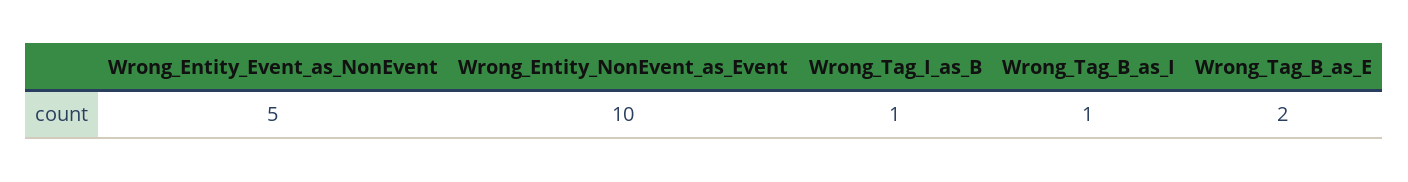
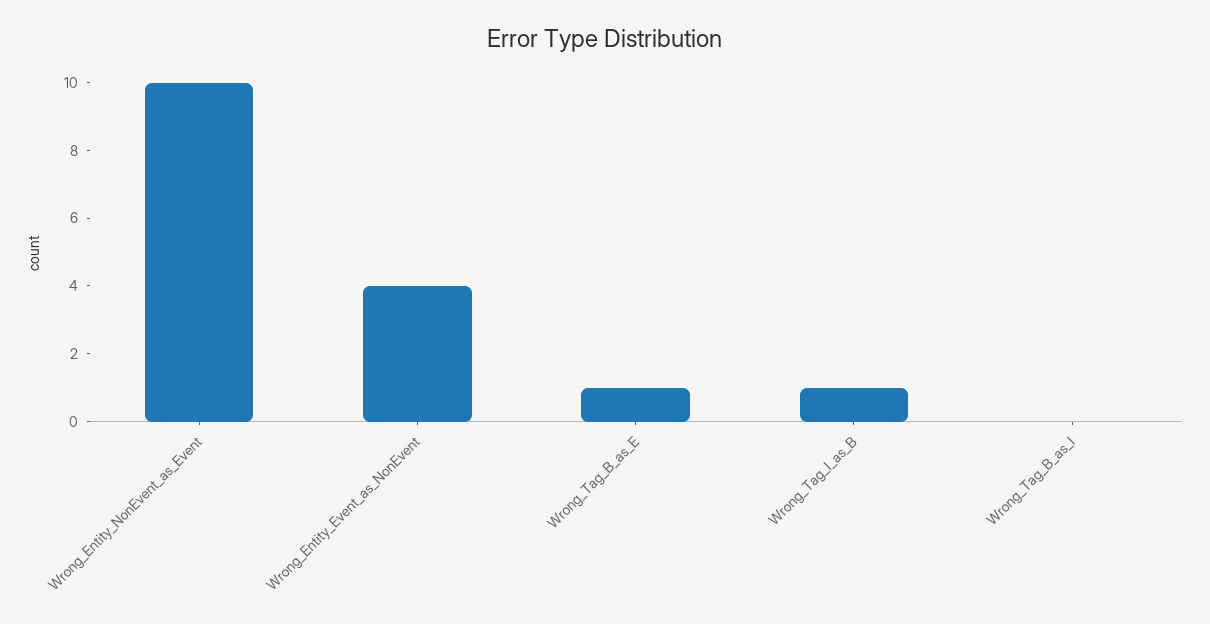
  {
-   "Wrong_Entity_Event_as_NonEvent": 5,
+   "Wrong_Entity_Event_as_NonEvent": 4,
    "Wrong_Entity_NonEvent_as_Event": 10,
    "Wrong_Tag_I_as_B": 1,
-   "Wrong_Tag_B_as_I": 1,
+   "Wrong_Tag_B_as_I": 0,
-   "Wrong_Tag_B_as_E": 2
+   "Wrong_Tag_B_as_E": 1
  }

